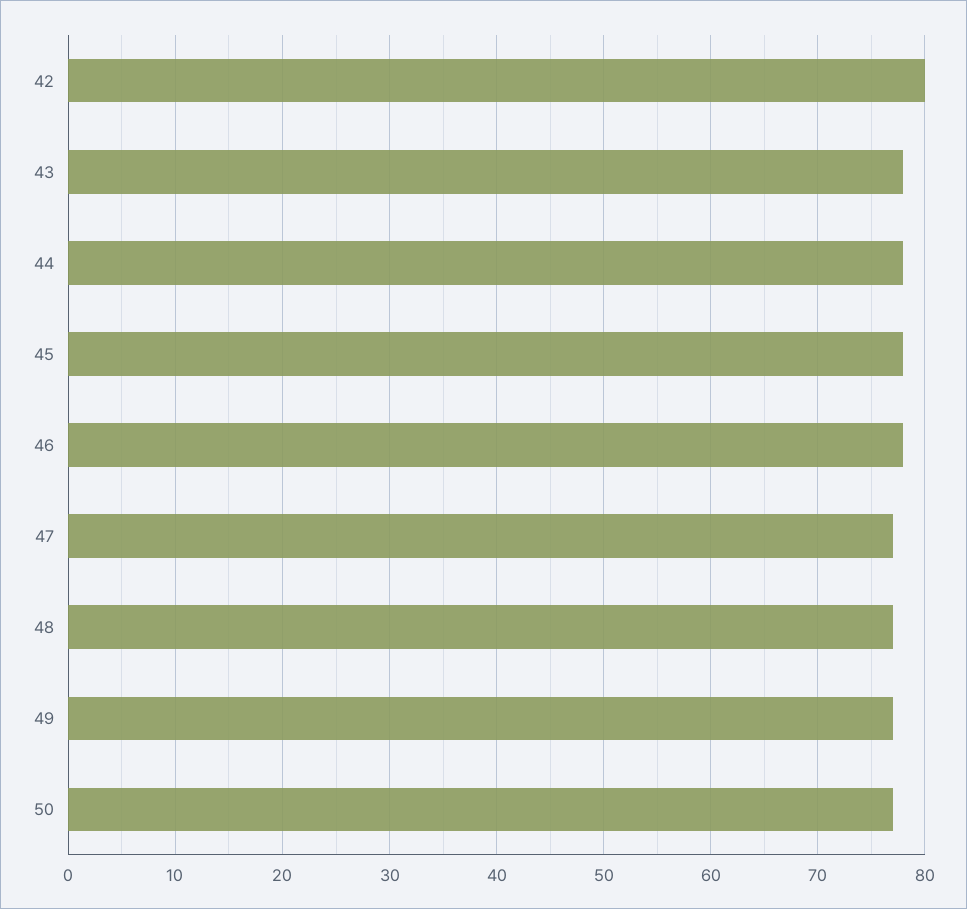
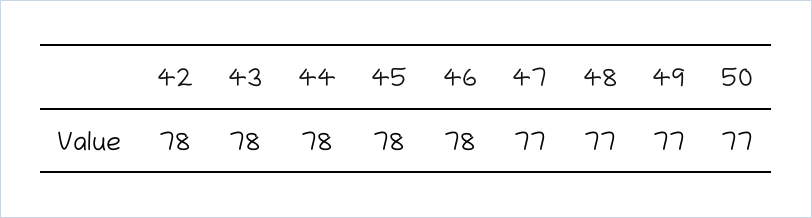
  {
-   "42": 80,
+   "42": 78,
    "43": 78,
    "44": 78,
    "45": 78,
    "46": 78,
    "47": 77,
    "48": 77,
    "49": 77,
    "50": 77
  }

